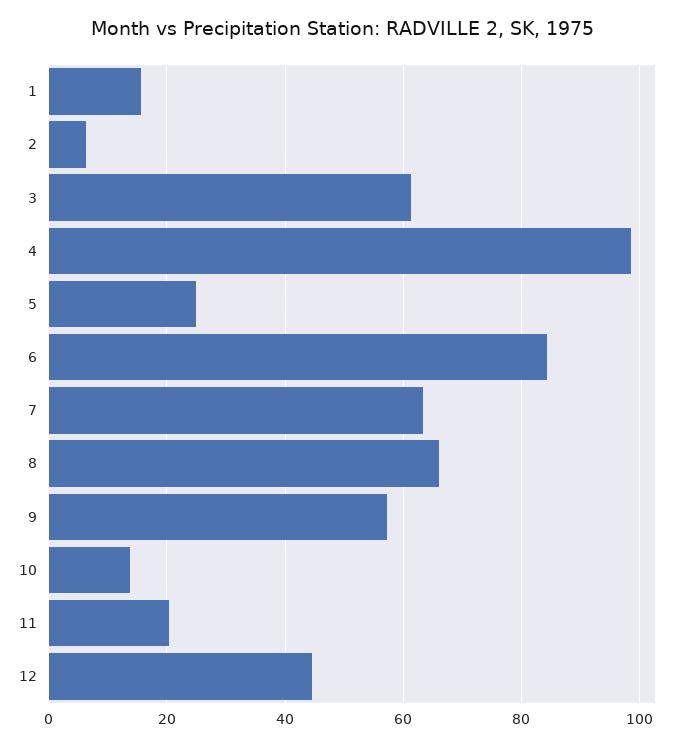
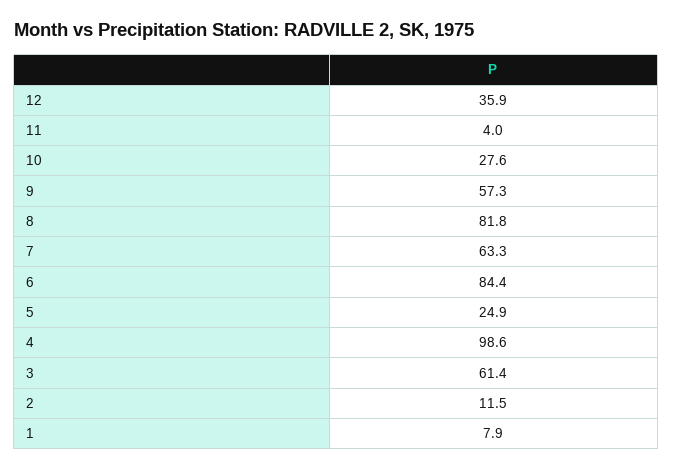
  {
-   "1": 16,
+   "1": 7.9,
-   "2": 6,
+   "2": 11.5,
    "3": 61.4,
    "4": 98.6,
    "5": 24.9,
    "6": 84.4,
    "7": 63.3,
-   "8": 66,
+   "8": 81.8,
    "9": 57.3,
-   "10": 14,
+   "10": 27.6,
-   "11": 20,
+   "11": 4,
-   "12": 44
+   "12": 35.9
  }

